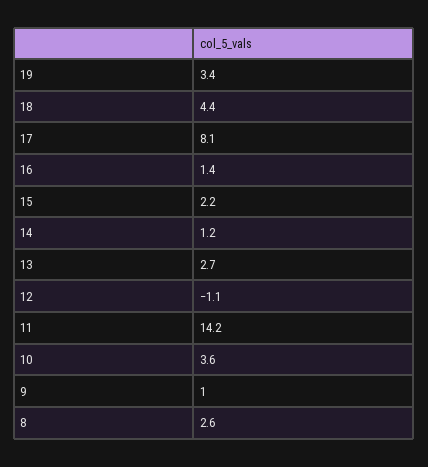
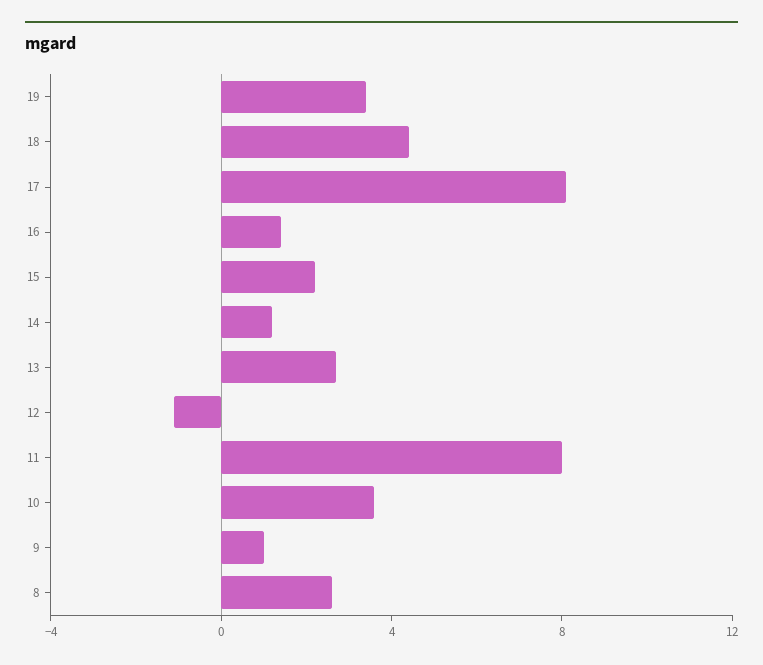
  {
    "19": 3.4,
    "18": 4.4,
    "17": 8.1,
    "16": 1.4,
    "15": 2.2,
    "14": 1.2,
    "13": 2.7,
    "12": -1.1,
-   "11": 14.2,
+   "11": 8,
    "10": 3.6,
    "9": 1,
    "8": 2.6
  }

